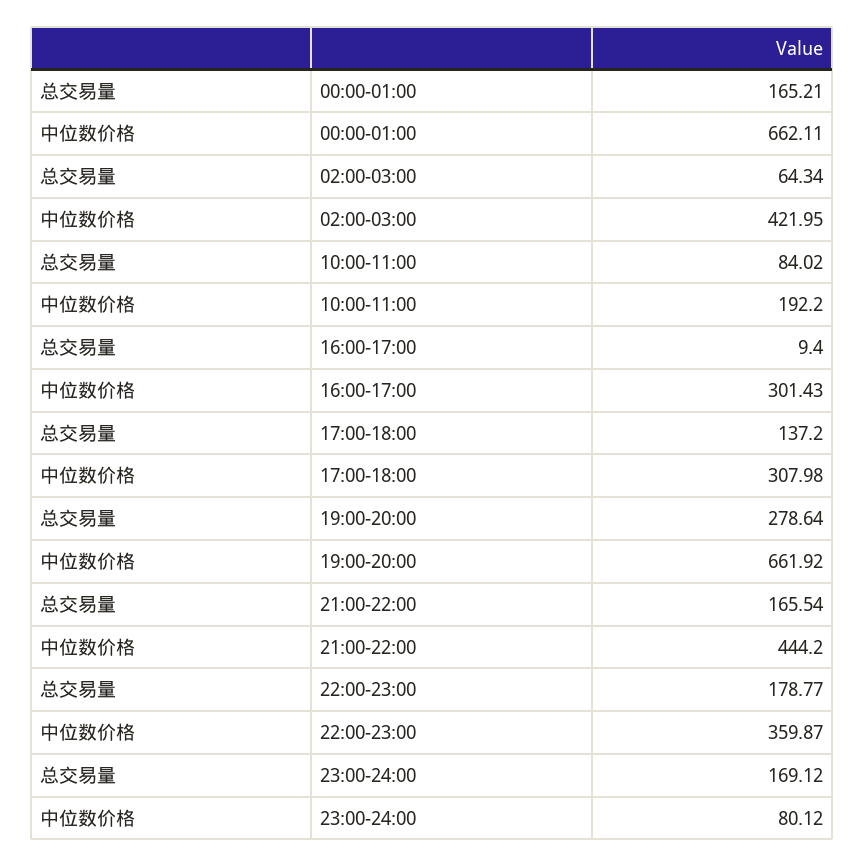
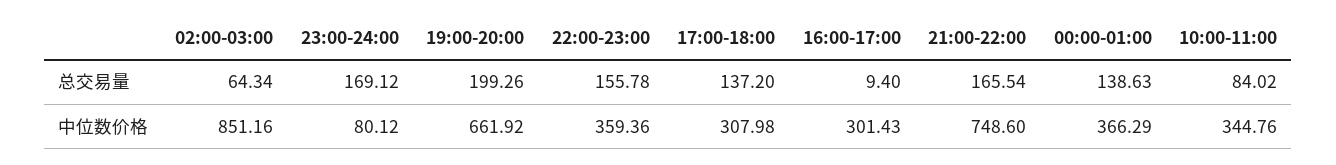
  {
    "总交易量": {
-     "00:00-01:00": 165.21,
+     "00:00-01:00": 138.63,
      "02:00-03:00": 64.34,
      "10:00-11:00": 84.02,
      "16:00-17:00": 9.4,
      "17:00-18:00": 137.2,
-     "19:00-20:00": 278.64,
+     "19:00-20:00": 199.26,
      "21:00-22:00": 165.54,
-     "22:00-23:00": 178.77,
+     "22:00-23:00": 155.78,
      "23:00-24:00": 169.12
    },
    "中位数价格": {
-     "00:00-01:00": 662.11,
+     "00:00-01:00": 366.29,
-     "02:00-03:00": 421.95,
+     "02:00-03:00": 851.16,
-     "10:00-11:00": 192.2,
+     "10:00-11:00": 344.76,
      "16:00-17:00": 301.43,
      "17:00-18:00": 307.98,
      "19:00-20:00": 661.92,
-     "21:00-22:00": 444.2,
+     "21:00-22:00": 748.6,
-     "22:00-23:00": 359.87,
+     "22:00-23:00": 359.36,
      "23:00-24:00": 80.12
    }
  }

